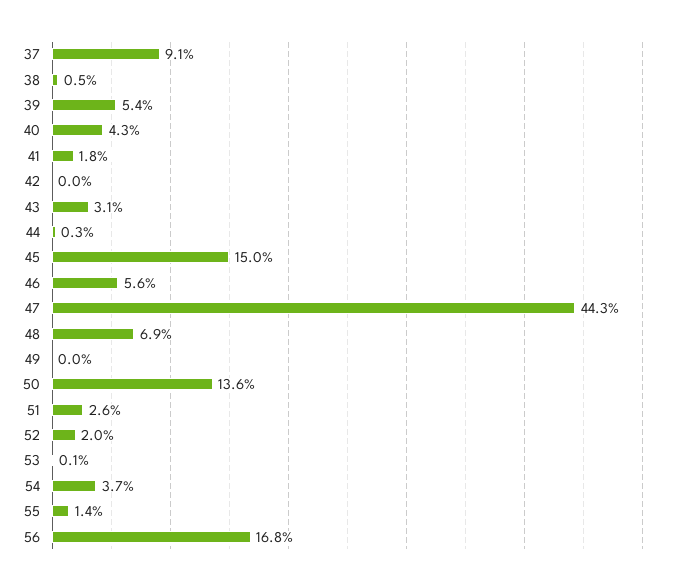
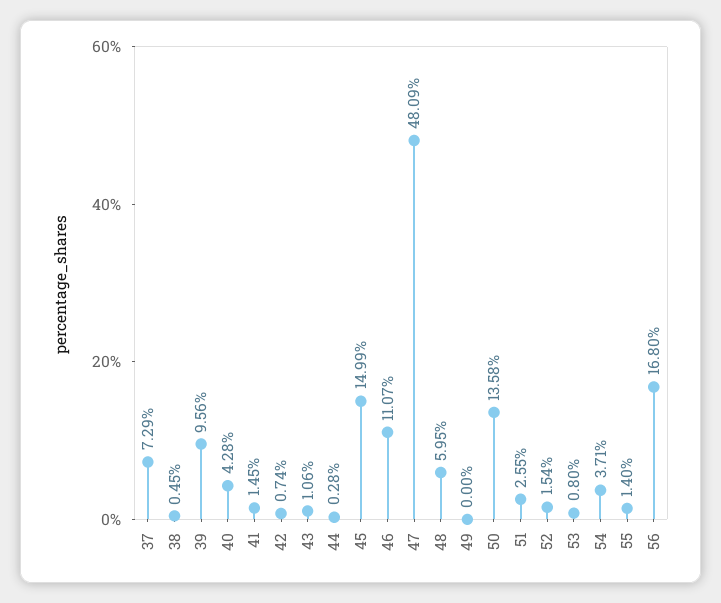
  {
-   "37": 9.1,
+   "37": 7.29,
    "38": 0.45,
-   "39": 5.4,
+   "39": 9.56,
    "40": 4.28,
-   "41": 1.8,
+   "41": 1.45,
-   "42": 0,
+   "42": 0.74,
-   "43": 3.1,
+   "43": 1.06,
    "44": 0.28,
    "45": 14.99,
-   "46": 5.6,
+   "46": 11.07,
-   "47": 44.3,
+   "47": 48.09,
-   "48": 6.9,
+   "48": 5.95,
    "49": 0,
    "50": 13.58,
    "51": 2.55,
-   "52": 2,
+   "52": 1.54,
-   "53": 0.1,
+   "53": 0.8,
    "54": 3.71,
    "55": 1.4,
    "56": 16.8
  }

